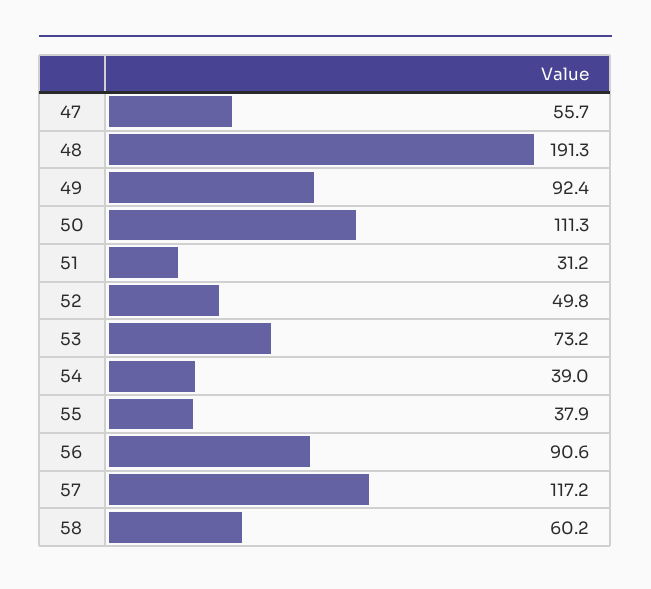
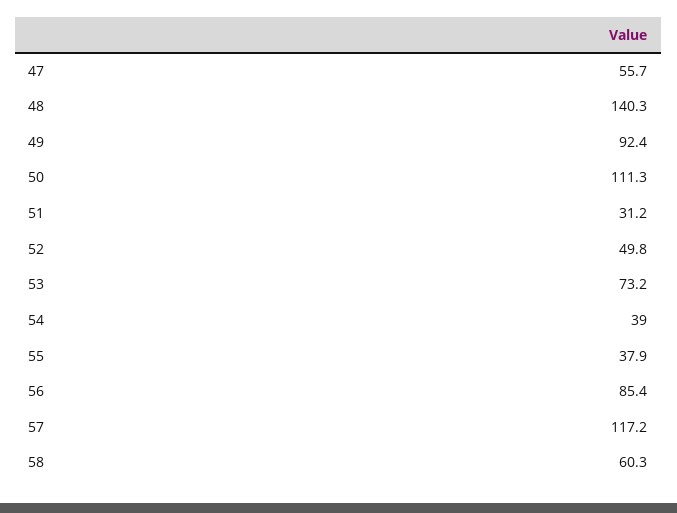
  {
    "47": 55.7,
-   "48": 191.3,
+   "48": 140.3,
    "49": 92.4,
    "50": 111.3,
    "51": 31.2,
    "52": 49.8,
    "53": 73.2,
    "54": 39,
    "55": 37.9,
-   "56": 90.6,
+   "56": 85.4,
    "57": 117.2,
-   "58": 60.2
+   "58": 60.3
  }

